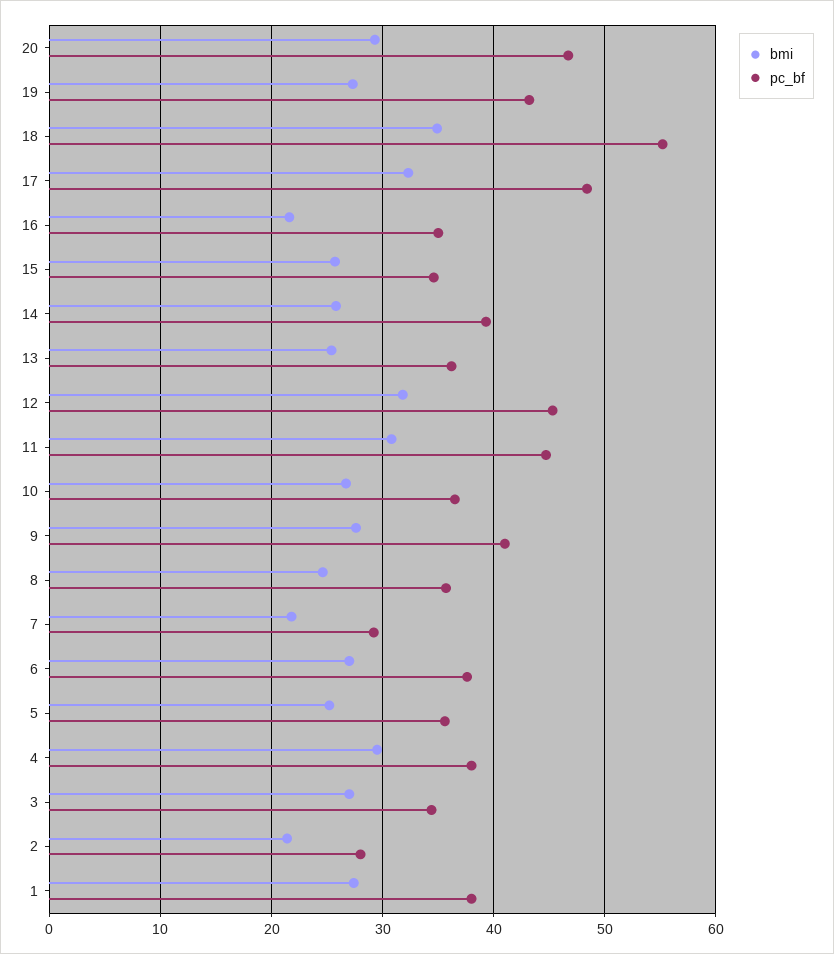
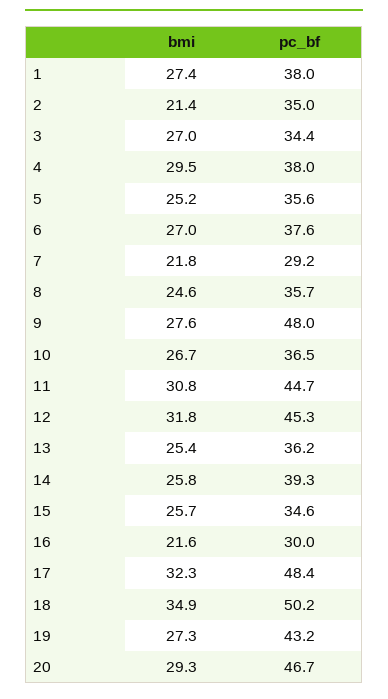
  {
    "bmi": {
      "20": 29.3,
      "19": 27.3,
      "18": 34.9,
      "17": 32.3,
      "16": 21.6,
      "15": 25.7,
      "14": 25.8,
      "13": 25.4,
      "12": 31.8,
      "11": 30.8,
      "10": 26.7,
      "9": 27.6,
      "8": 24.6,
      "7": 21.8,
      "6": 27,
      "5": 25.2,
      "4": 29.5,
      "3": 27,
      "2": 21.4,
      "1": 27.4
    },
    "pc_bf": {
      "20": 46.7,
      "19": 43.2,
-     "18": 55,
+     "18": 50.2,
      "17": 48.4,
-     "16": 35,
+     "16": 30,
      "15": 34.6,
      "14": 39.3,
      "13": 36.2,
      "12": 45.3,
      "11": 44.7,
      "10": 36.5,
-     "9": 41,
+     "9": 48,
      "8": 35.7,
      "7": 29.2,
      "6": 37.6,
      "5": 35.6,
      "4": 38,
      "3": 34.4,
-     "2": 28,
+     "2": 35,
      "1": 38
    }
  }

